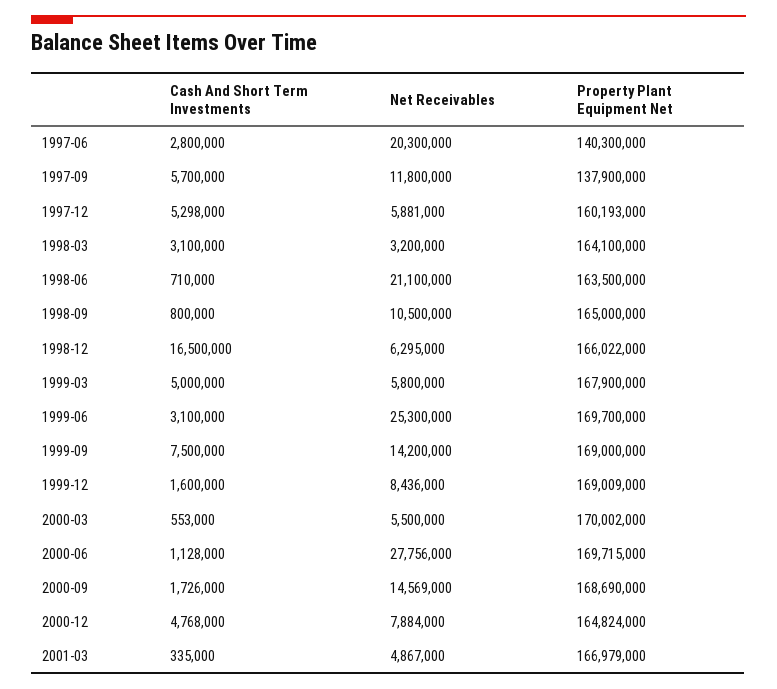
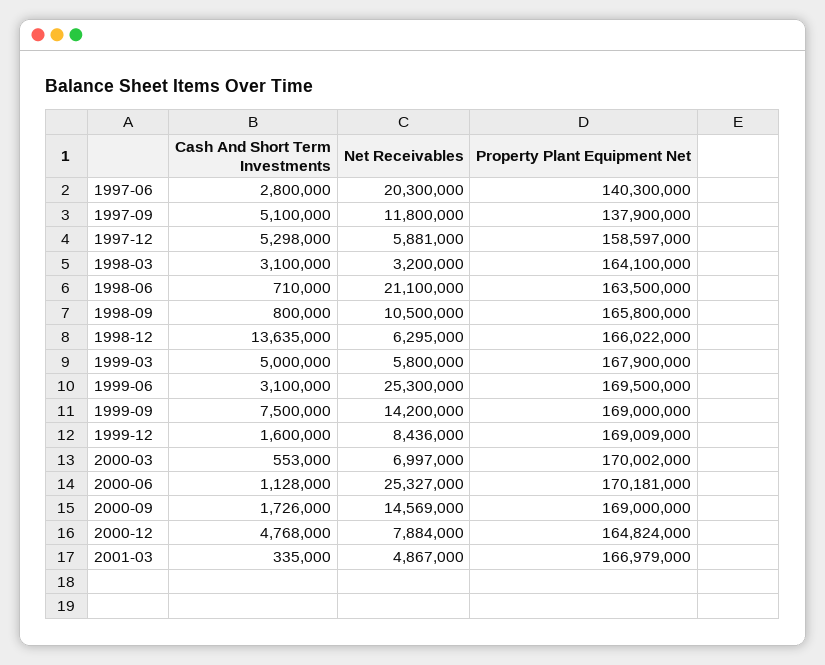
  {
    "Cash And Short Term Investments": {
      "1997-06": 2800000,
-     "1997-09": 5700000,
+     "1997-09": 5100000,
      "1997-12": 5298000,
      "1998-03": 3100000,
      "1998-06": 710000,
      "1998-09": 800000,
-     "1998-12": 16500000,
+     "1998-12": 13635000,
      "1999-03": 5000000,
      "1999-06": 3100000,
      "1999-09": 7500000,
      "1999-12": 1600000,
      "2000-03": 553000,
      "2000-06": 1128000,
      "2000-09": 1726000,
      "2000-12": 4768000,
      "2001-03": 335000
    },
    "Net Receivables": {
      "1997-06": 20300000,
      "1997-09": 11800000,
      "1997-12": 5881000,
      "1998-03": 3200000,
      "1998-06": 21100000,
      "1998-09": 10500000,
      "1998-12": 6295000,
      "1999-03": 5800000,
      "1999-06": 25300000,
      "1999-09": 14200000,
      "1999-12": 8436000,
-     "2000-03": 5500000,
+     "2000-03": 6997000,
-     "2000-06": 27756000,
+     "2000-06": 25327000,
      "2000-09": 14569000,
      "2000-12": 7884000,
      "2001-03": 4867000
    },
    "Property Plant Equipment Net": {
      "1997-06": 140300000,
      "1997-09": 137900000,
-     "1997-12": 160193000,
+     "1997-12": 158597000,
      "1998-03": 164100000,
      "1998-06": 163500000,
-     "1998-09": 165000000,
+     "1998-09": 165800000,
      "1998-12": 166022000,
      "1999-03": 167900000,
-     "1999-06": 169700000,
+     "1999-06": 169500000,
      "1999-09": 169000000,
      "1999-12": 169009000,
      "2000-03": 170002000,
-     "2000-06": 169715000,
+     "2000-06": 170181000,
-     "2000-09": 168690000,
+     "2000-09": 169000000,
      "2000-12": 164824000,
      "2001-03": 166979000
    }
  }

